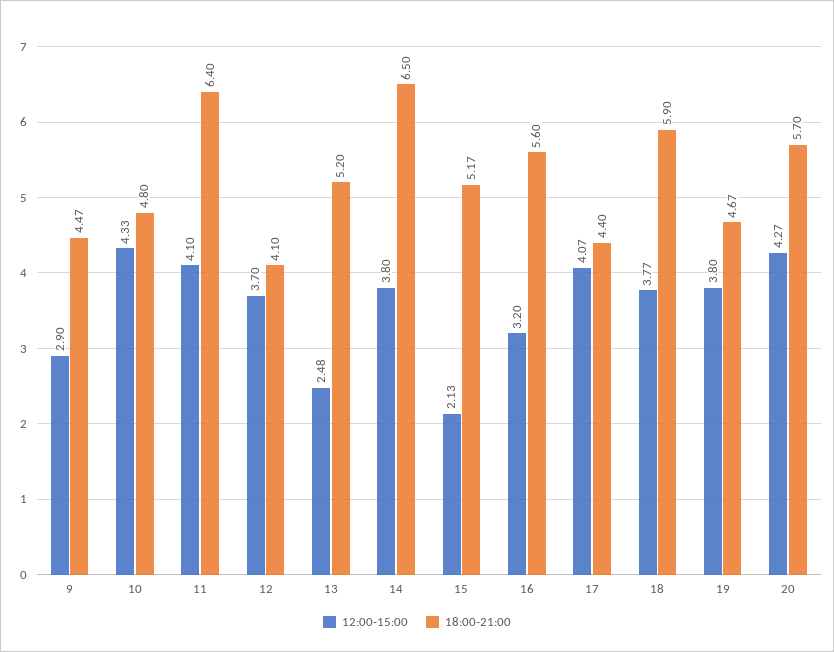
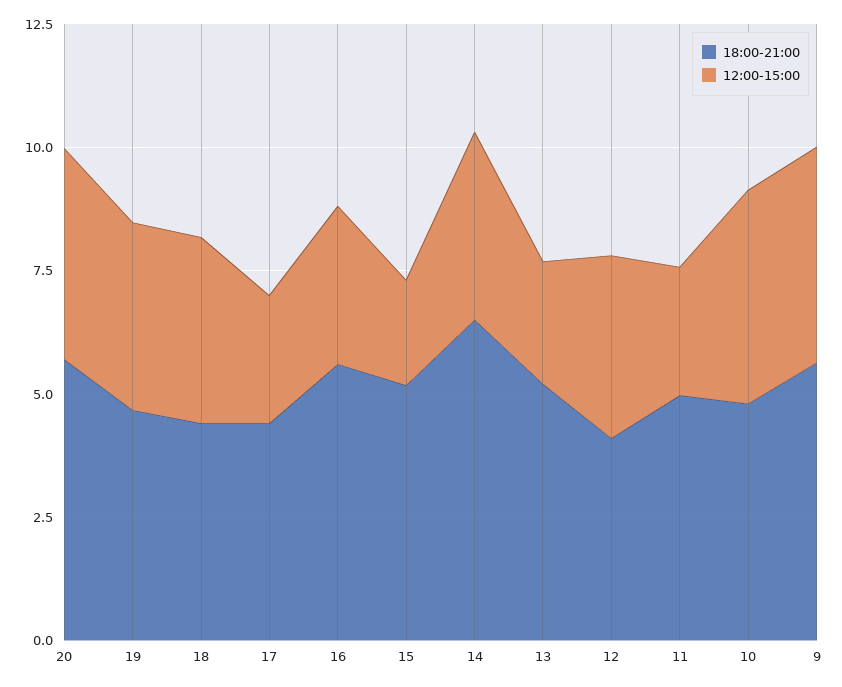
  {
    "12:00-15:00": {
-     "9": 2.9,
+     "9": 4.5,
      "10": 4.33,
-     "11": 4.1,
+     "11": 2.5,
      "12": 3.7,
      "13": 2.48,
      "14": 3.8,
      "15": 2.13,
      "16": 3.2,
-     "17": 4.07,
+     "17": 2.5,
      "18": 3.77,
      "19": 3.8,
      "20": 4.27
    },
    "18:00-21:00": {
-     "9": 4.47,
+     "9": 5.5,
      "10": 4.8,
-     "11": 6.4,
+     "11": 5,
      "12": 4.1,
      "13": 5.2,
      "14": 6.5,
      "15": 5.17,
      "16": 5.6,
      "17": 4.4,
-     "18": 5.9,
+     "18": 4.5,
      "19": 4.67,
      "20": 5.7
    }
  }

